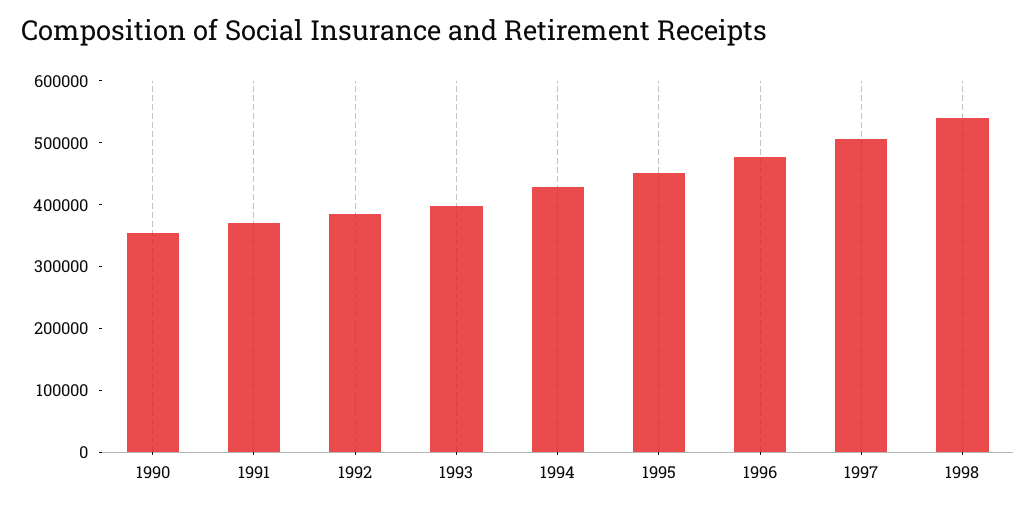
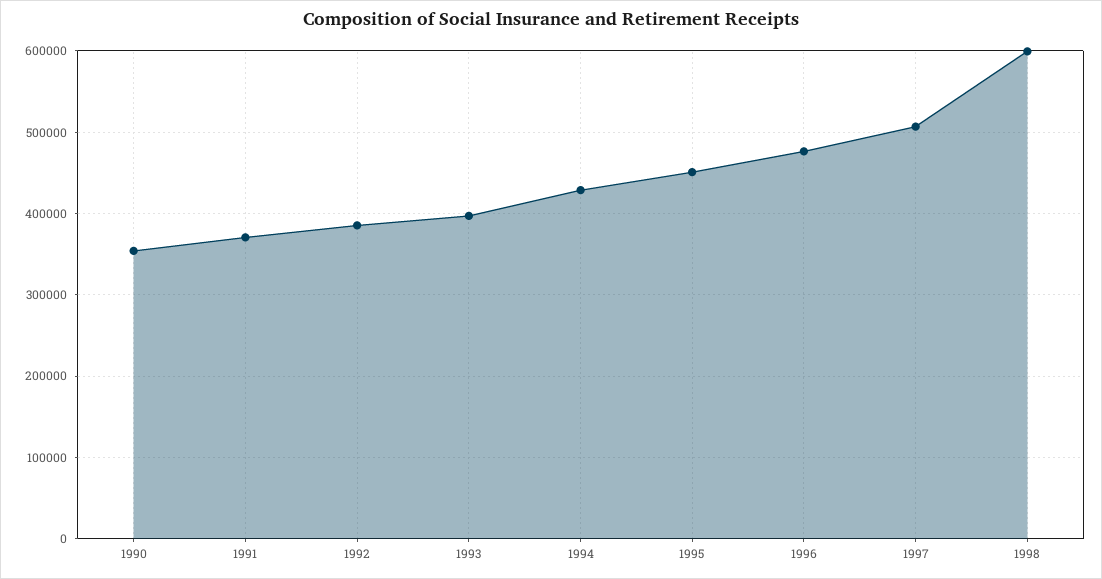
  {
    "1990": 350000,
    "1991": 370000,
    "1992": 390000,
    "1993": 400000,
    "1994": 430000,
    "1995": 450000,
    "1996": 480000,
    "1997": 510000,
-   "1998": 540000
+   "1998": 600000
  }

